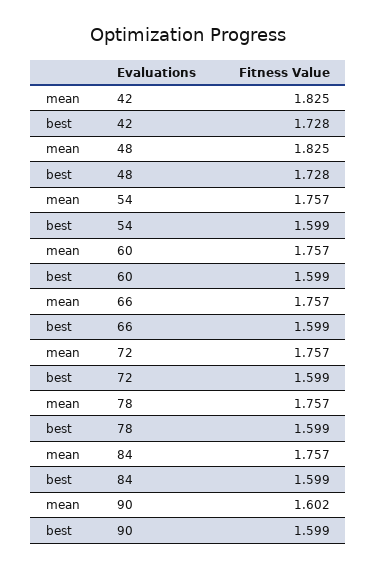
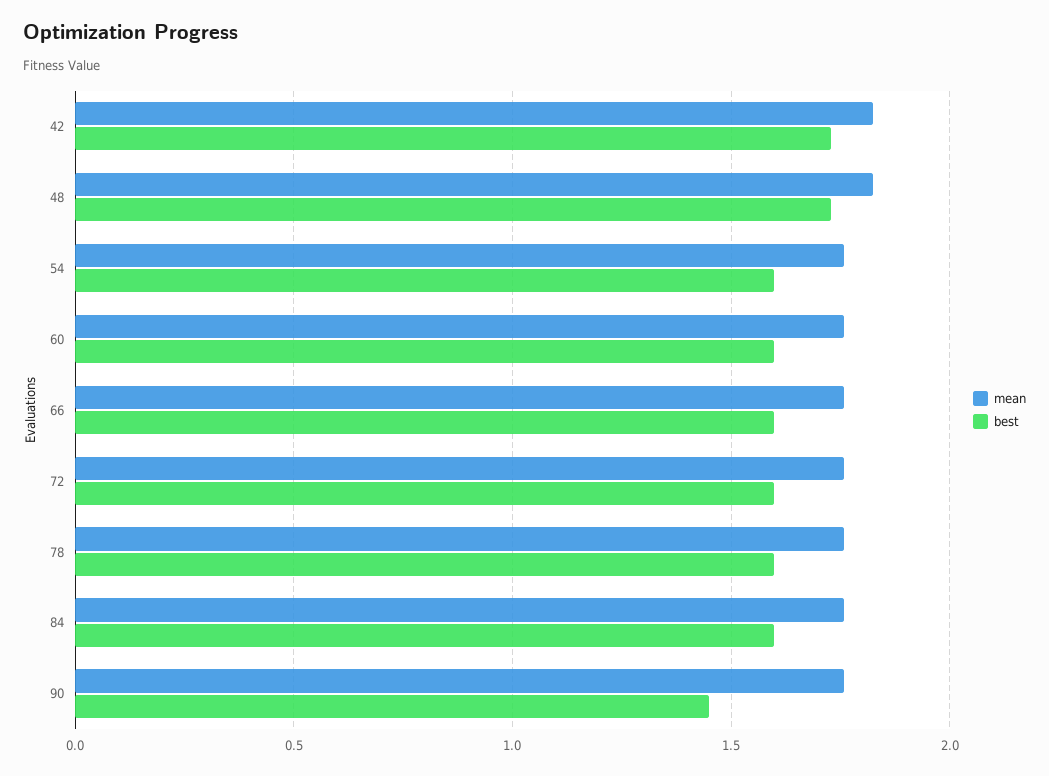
  {
    "mean": {
      "42": 1.825,
      "48": 1.825,
      "54": 1.757,
      "60": 1.757,
      "66": 1.757,
      "72": 1.757,
      "78": 1.757,
      "84": 1.757,
-     "90": 1.602
+     "90": 1.75
    },
    "best": {
      "42": 1.728,
      "48": 1.728,
      "54": 1.599,
      "60": 1.599,
      "66": 1.599,
      "72": 1.599,
      "78": 1.599,
      "84": 1.599,
-     "90": 1.599
+     "90": 1.45
    }
  }

